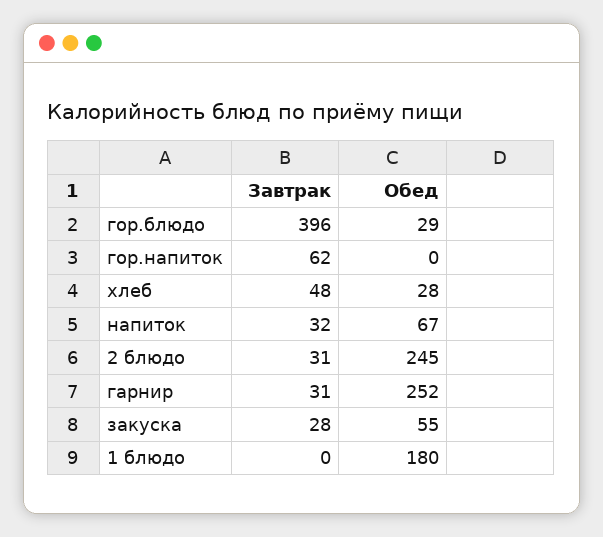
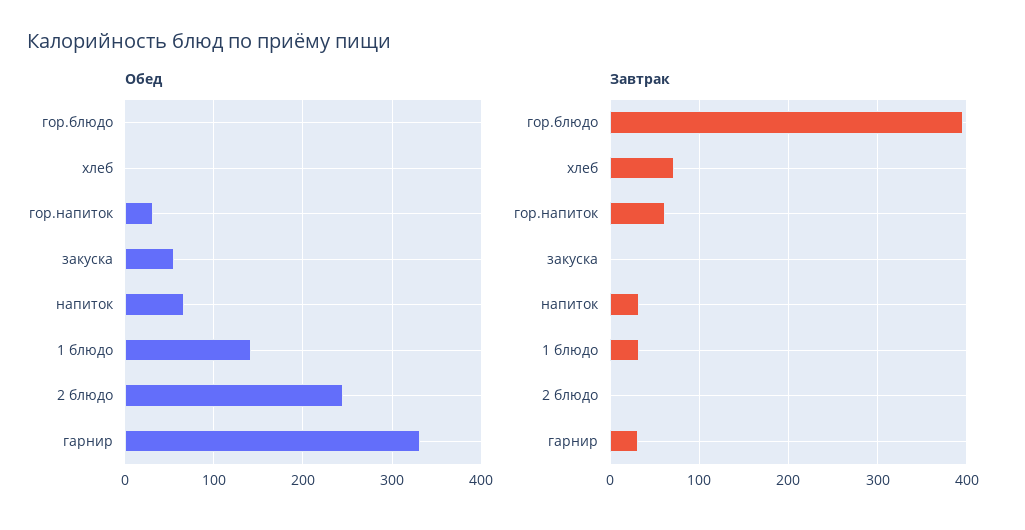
  {
    "Завтрак": {
      "гор.блюдо": 396,
      "гор.напиток": 62,
-     "хлеб": 48,
+     "хлеб": 70,
      "напиток": 32,
-     "2 блюдо": 31,
+     "2 блюдо": 0,
      "гарнир": 31,
-     "закуска": 28,
+     "закуска": 0,
-     "1 блюдо": 0
+     "1 блюдо": 30
    },
    "Обед": {
-     "гор.блюдо": 29,
+     "гор.блюдо": 0,
-     "гор.напиток": 0,
+     "гор.напиток": 30,
-     "хлеб": 28,
+     "хлеб": 0,
      "напиток": 67,
      "2 блюдо": 245,
-     "гарнир": 252,
+     "гарнир": 330,
      "закуска": 55,
-     "1 блюдо": 180
+     "1 блюдо": 140
    }
  }

